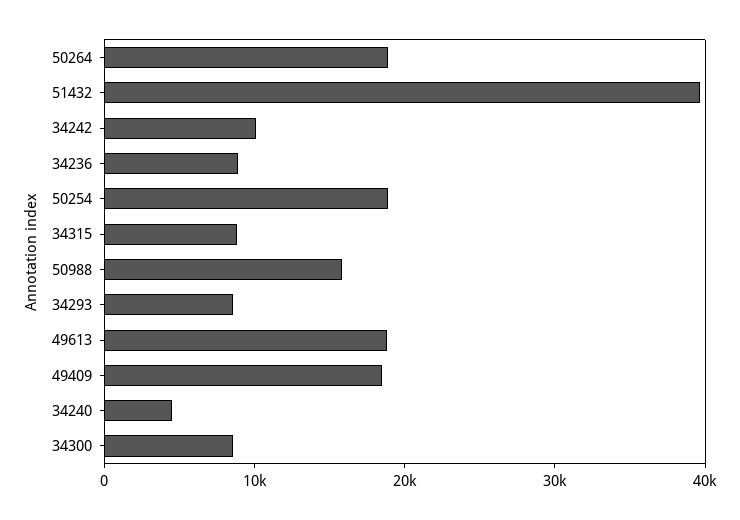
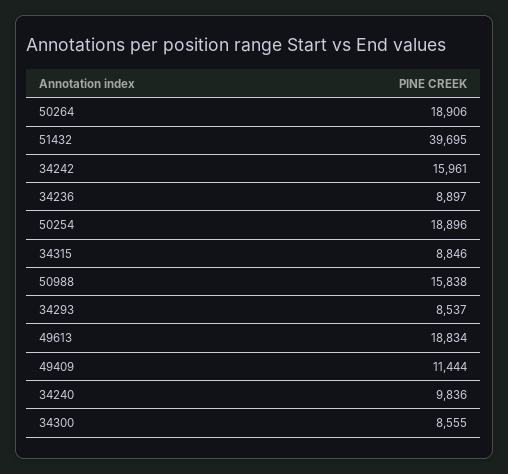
  {
    "50264": 18906,
    "51432": 39695,
-   "34242": 10000,
+   "34242": 15961,
    "34236": 8897,
    "50254": 18896,
    "34315": 8846,
    "50988": 15838,
    "34293": 8537,
    "49613": 18834,
-   "49409": 18000,
+   "49409": 11444,
-   "34240": 4000,
+   "34240": 9836,
    "34300": 8555
  }

